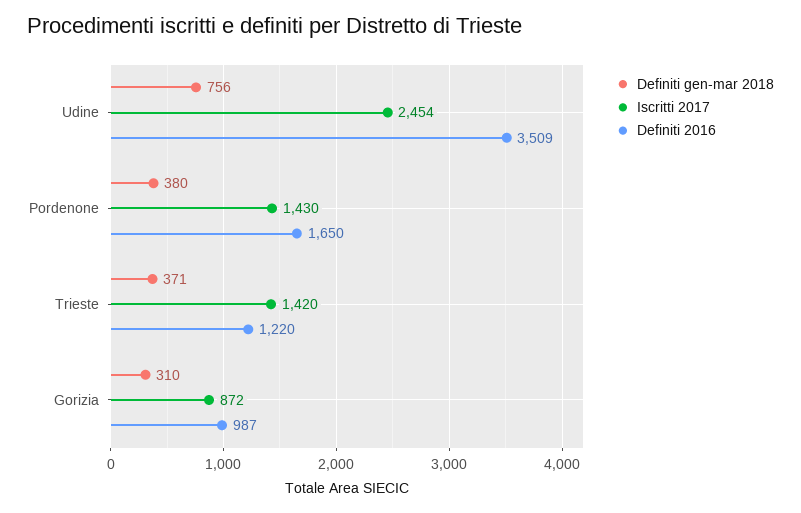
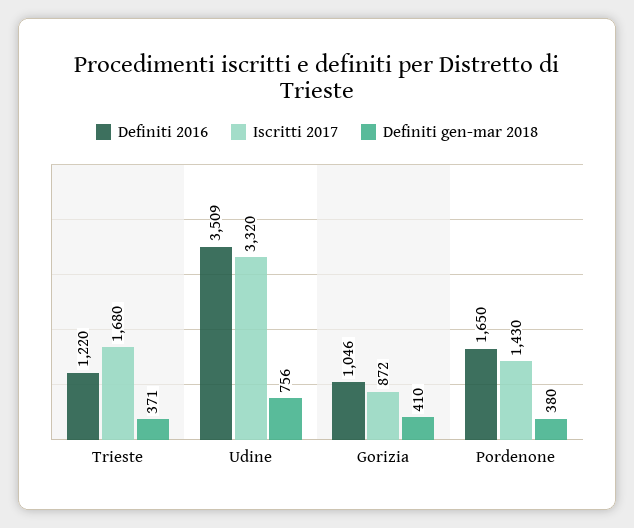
  {
    "Definiti gen-mar 2018": {
      "Udine": 756,
      "Pordenone": 380,
      "Trieste": 371,
-     "Gorizia": 310
+     "Gorizia": 410
    },
    "Iscritti 2017": {
-     "Udine": 2454,
+     "Udine": 3320,
      "Pordenone": 1430,
-     "Trieste": 1420,
+     "Trieste": 1680,
      "Gorizia": 872
    },
    "Definiti 2016": {
      "Udine": 3509,
      "Pordenone": 1650,
      "Trieste": 1220,
-     "Gorizia": 987
+     "Gorizia": 1046
    }
  }

